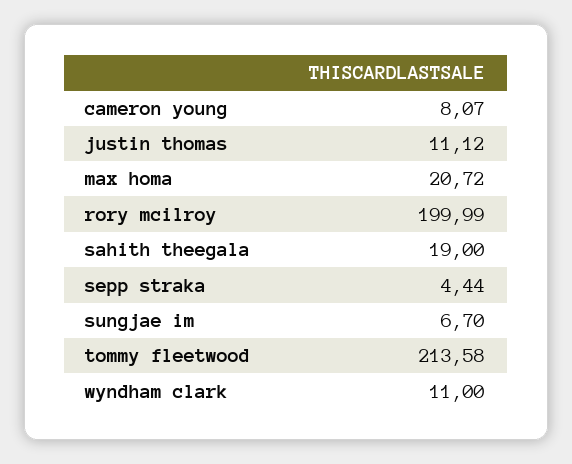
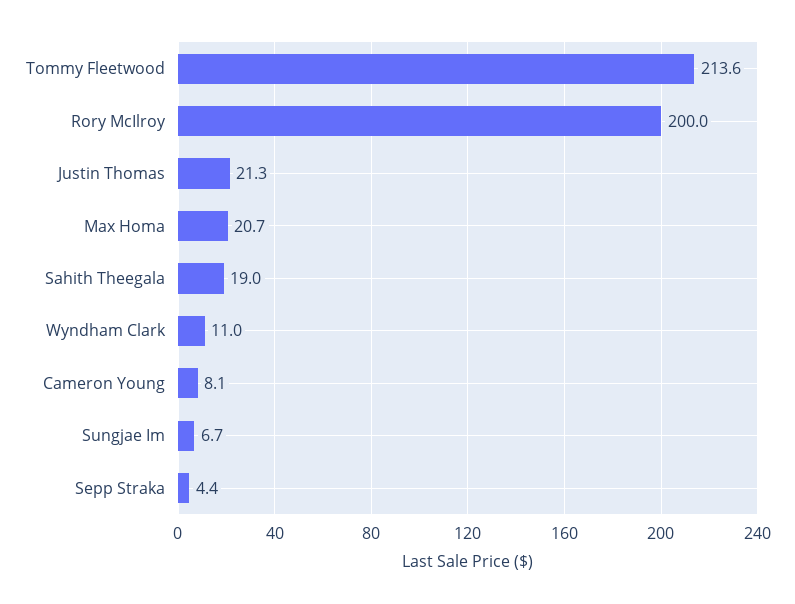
  {
    "cameron young": 8.07,
-   "justin thomas": 11.12,
+   "justin thomas": 21.3,
    "max homa": 20.72,
    "rory mcilroy": 199.99,
    "sahith theegala": 19,
    "sepp straka": 4.44,
    "sungjae im": 6.7,
    "tommy fleetwood": 213.58,
    "wyndham clark": 11
  }

